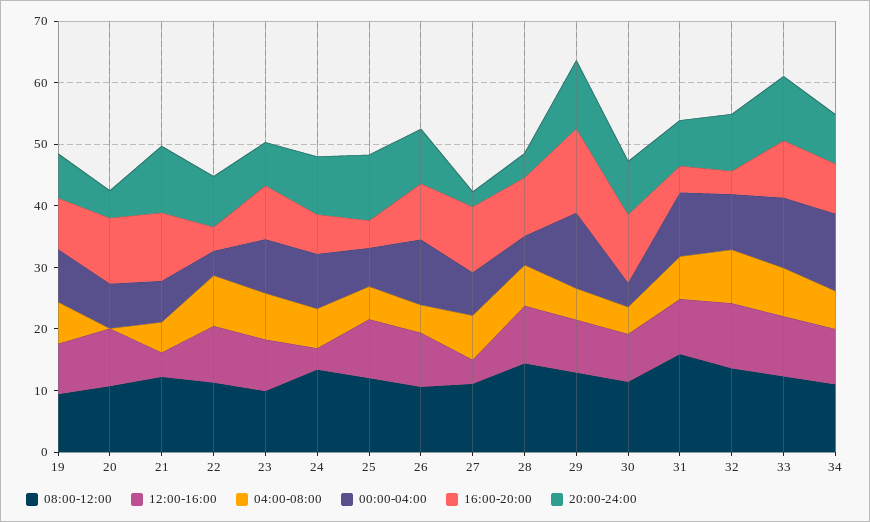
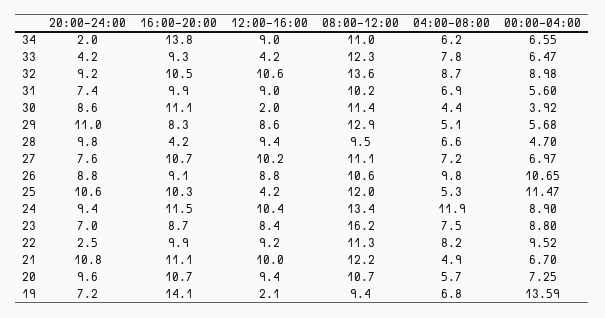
  {
    "08:00-12:00": {
      "19": 9.4,
      "20": 10.7,
      "21": 12.2,
      "22": 11.3,
-     "23": 10,
+     "23": 16.2,
      "24": 13.4,
      "25": 12,
      "26": 10.6,
      "27": 11.1,
-     "28": 14,
+     "28": 9.5,
      "29": 12.9,
      "30": 11.4,
-     "31": 16,
+     "31": 10.2,
      "32": 13.6,
      "33": 12.3,
      "34": 11
    },
    "12:00-16:00": {
-     "19": 8,
+     "19": 2.1,
      "20": 9.4,
-     "21": 4,
+     "21": 10,
      "22": 9.2,
      "23": 8.4,
-     "24": 4,
+     "24": 10.4,
-     "25": 10,
+     "25": 4.2,
      "26": 8.8,
-     "27": 4,
+     "27": 10.2,
      "28": 9.4,
      "29": 8.6,
-     "30": 8,
+     "30": 2,
      "31": 9,
      "32": 10.6,
-     "33": 10,
+     "33": 4.2,
      "34": 9
    },
    "04:00-08:00": {
      "19": 6.8,
-     "20": 0,
+     "20": 5.7,
      "21": 4.9,
      "22": 8.2,
      "23": 7.5,
-     "24": 6,
+     "24": 11.9,
      "25": 5.3,
-     "26": 4,
+     "26": 9.8,
      "27": 7.2,
      "28": 6.6,
      "29": 5.1,
      "30": 4.4,
      "31": 6.9,
      "32": 8.7,
      "33": 7.8,
      "34": 6.2
    },
    "00:00-04:00": {
-     "19": 8,
+     "19": 13.59,
      "20": 7.25,
      "21": 6.7,
-     "22": 4,
+     "22": 9.52,
      "23": 8.8,
      "24": 8.9,
-     "25": 6,
+     "25": 11.47,
      "26": 10.65,
      "27": 6.97,
      "28": 4.7,
-     "29": 12,
+     "29": 5.68,
      "30": 3.92,
-     "31": 10,
+     "31": 5.6,
      "32": 8.98,
-     "33": 12,
+     "33": 6.47,
-     "34": 12
+     "34": 6.55
    },
    "16:00-20:00": {
-     "19": 8,
+     "19": 14.1,
      "20": 10.7,
      "21": 11.1,
-     "22": 4,
+     "22": 9.9,
      "23": 8.7,
-     "24": 6,
+     "24": 11.5,
-     "25": 4,
+     "25": 10.3,
      "26": 9.1,
      "27": 10.7,
-     "28": 10,
+     "28": 4.2,
-     "29": 14,
+     "29": 8.3,
      "30": 11.1,
-     "31": 4,
+     "31": 9.9,
-     "32": 4,
+     "32": 10.5,
      "33": 9.3,
-     "34": 8
+     "34": 13.8
    },
    "20:00-24:00": {
      "19": 7.2,
-     "20": 4,
+     "20": 9.6,
      "21": 10.8,
-     "22": 8,
+     "22": 2.5,
      "23": 7,
      "24": 9.4,
      "25": 10.6,
      "26": 8.8,
-     "27": 2,
+     "27": 7.6,
-     "28": 4,
+     "28": 9.8,
      "29": 11,
      "30": 8.6,
      "31": 7.4,
      "32": 9.2,
-     "33": 10,
+     "33": 4.2,
-     "34": 8
+     "34": 2
    }
  }

